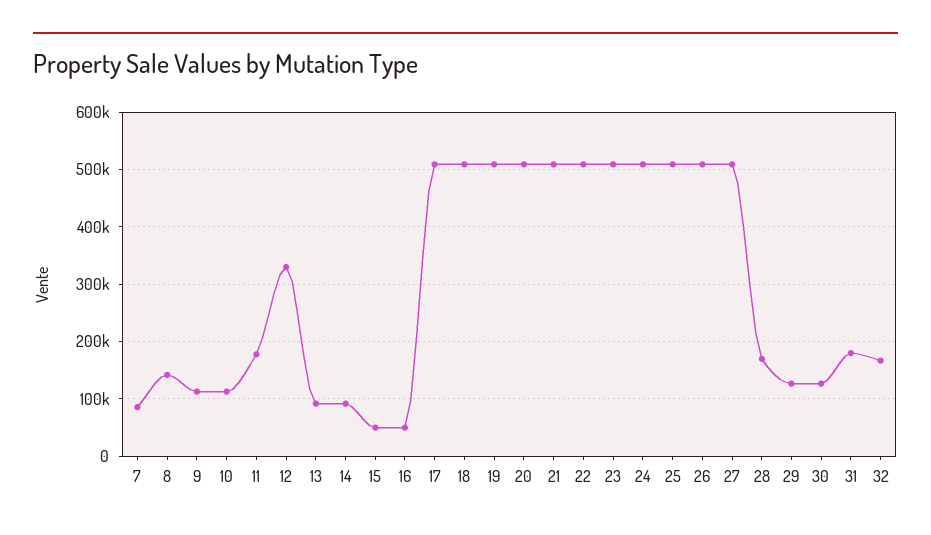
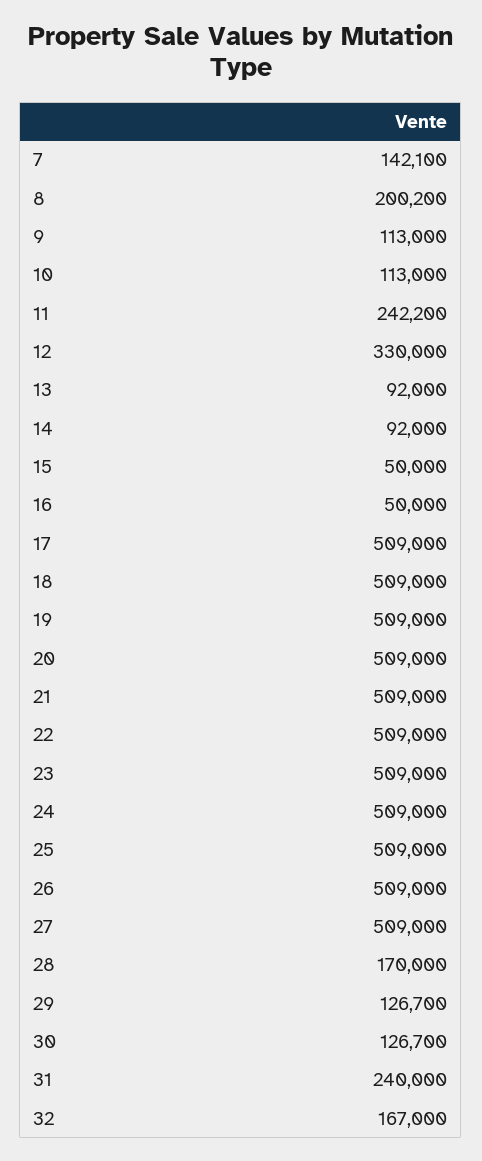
  {
-   "7": 80000,
+   "7": 142100,
-   "8": 140000,
+   "8": 200200,
    "9": 113000,
    "10": 113000,
-   "11": 180000,
+   "11": 242200,
    "12": 330000,
    "13": 92000,
    "14": 92000,
    "15": 50000,
    "16": 50000,
    "17": 509000,
    "18": 509000,
    "19": 509000,
    "20": 509000,
    "21": 509000,
    "22": 509000,
    "23": 509000,
    "24": 509000,
    "25": 509000,
    "26": 509000,
    "27": 509000,
    "28": 170000,
    "29": 126700,
    "30": 126700,
-   "31": 180000,
+   "31": 240000,
    "32": 167000
  }

